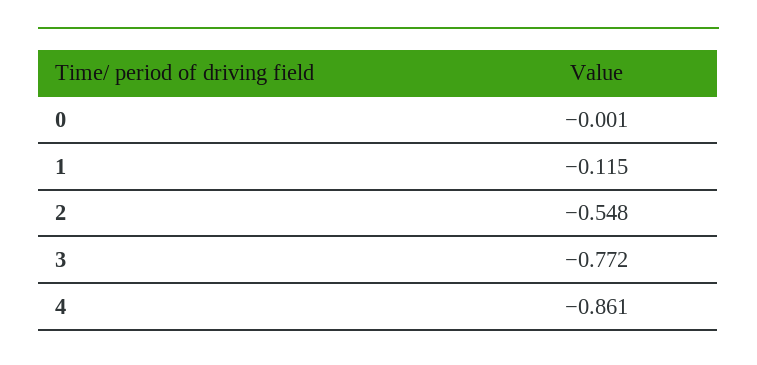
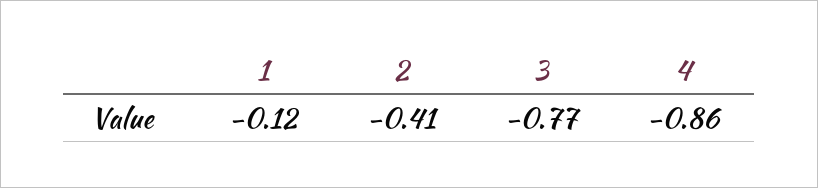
  {
-   "0": -0.001,
    "1": -0.115,
-   "2": -0.548,
+   "2": -0.41,
    "3": -0.772,
    "4": -0.861
  }

